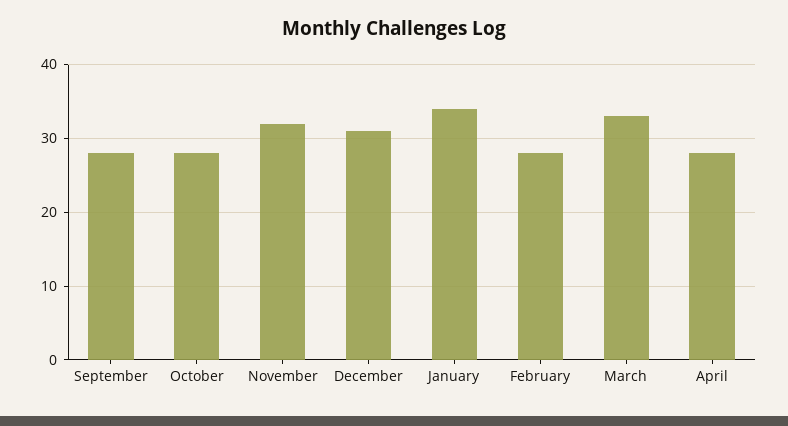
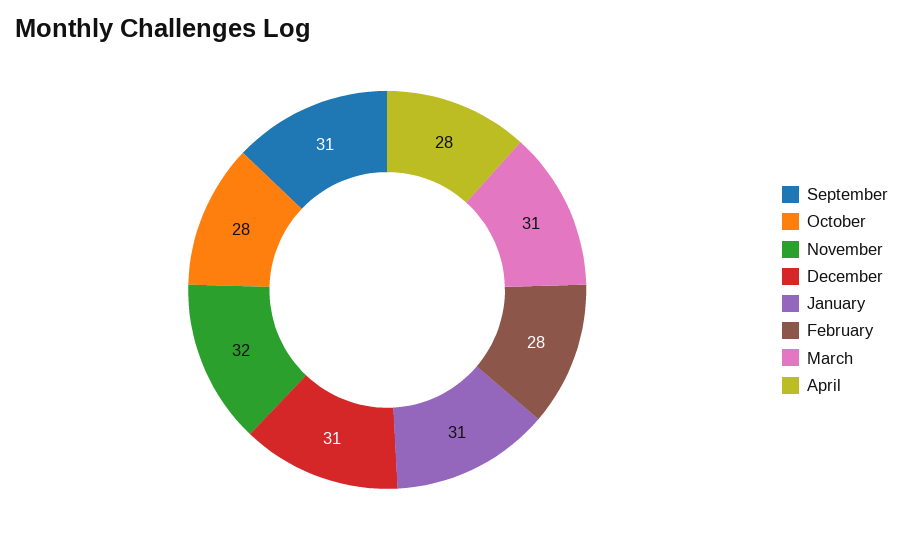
  {
-   "September": 28,
+   "September": 31,
    "October": 28,
    "November": 32,
    "December": 31,
-   "January": 34,
+   "January": 31,
    "February": 28,
-   "March": 33,
+   "March": 31,
    "April": 28
  }

